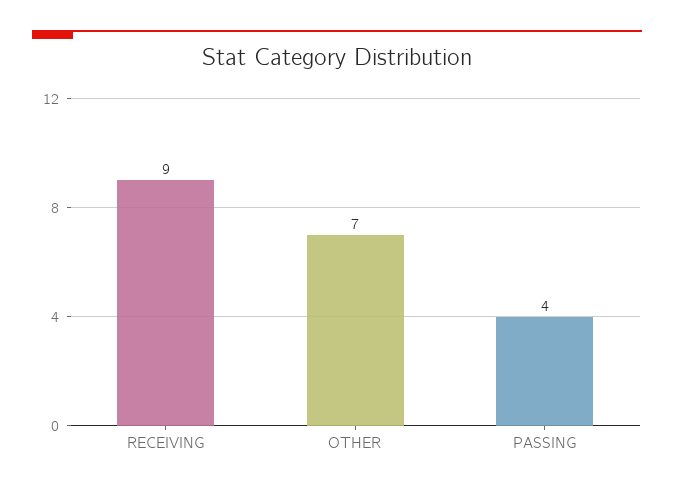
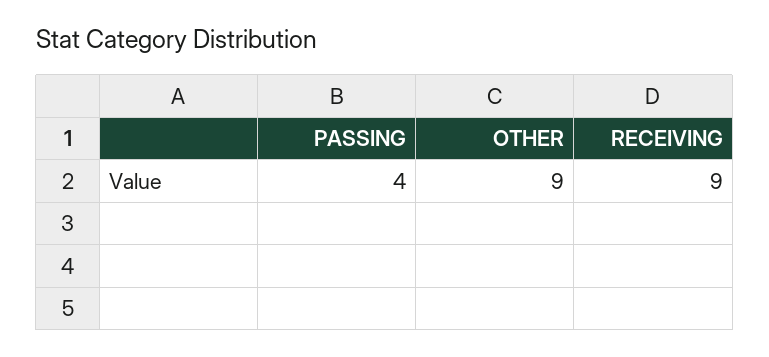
  {
    "RECEIVING": 9,
-   "OTHER": 7,
+   "OTHER": 9,
    "PASSING": 4
  }

